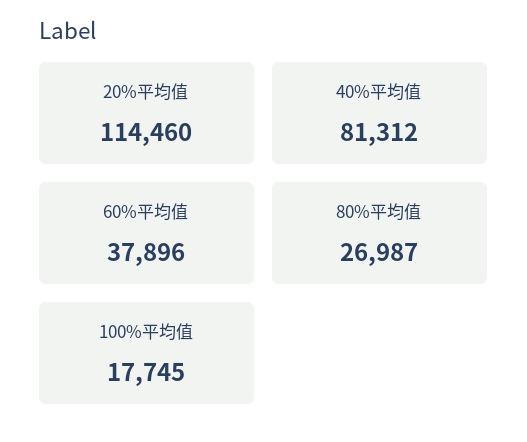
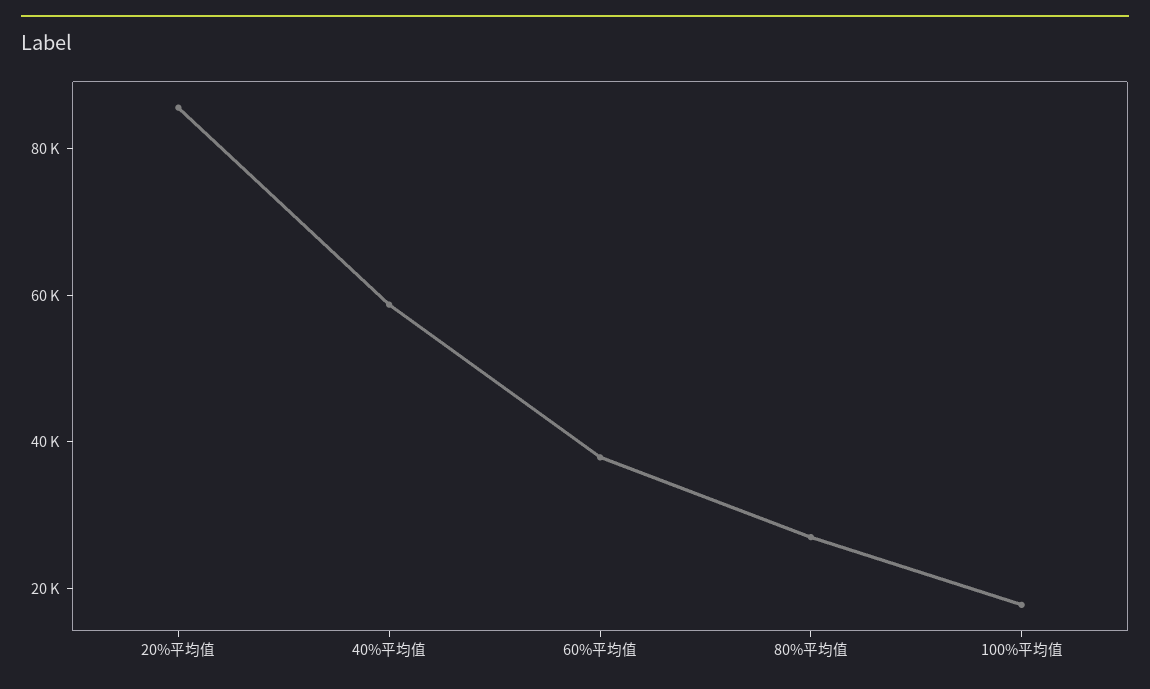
  {
-   "20%平均值": 114460,
+   "20%平均值": 85000,
-   "40%平均值": 81312,
+   "40%平均值": 60000,
    "60%平均值": 37896,
    "80%平均值": 26987,
    "100%平均值": 17745
  }

